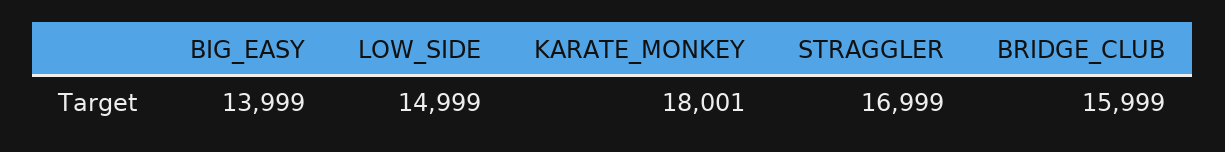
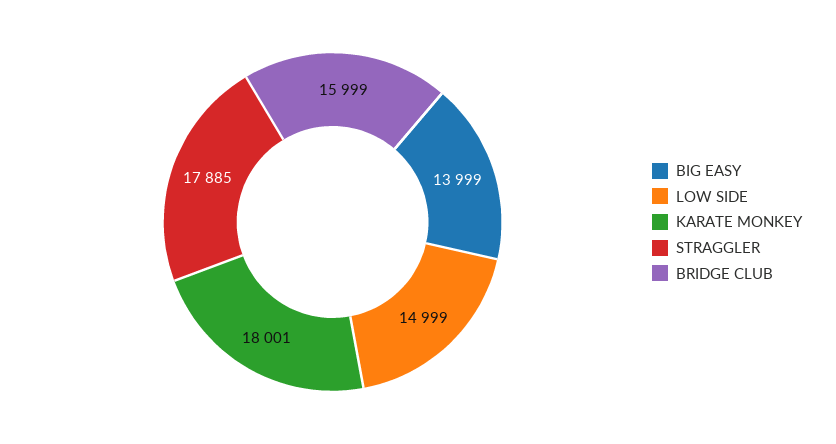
  {
    "BIG_EASY": 13999,
    "LOW_SIDE": 14999,
    "KARATE_MONKEY": 18001,
-   "STRAGGLER": 16999,
+   "STRAGGLER": 17885,
    "BRIDGE_CLUB": 15999
  }

